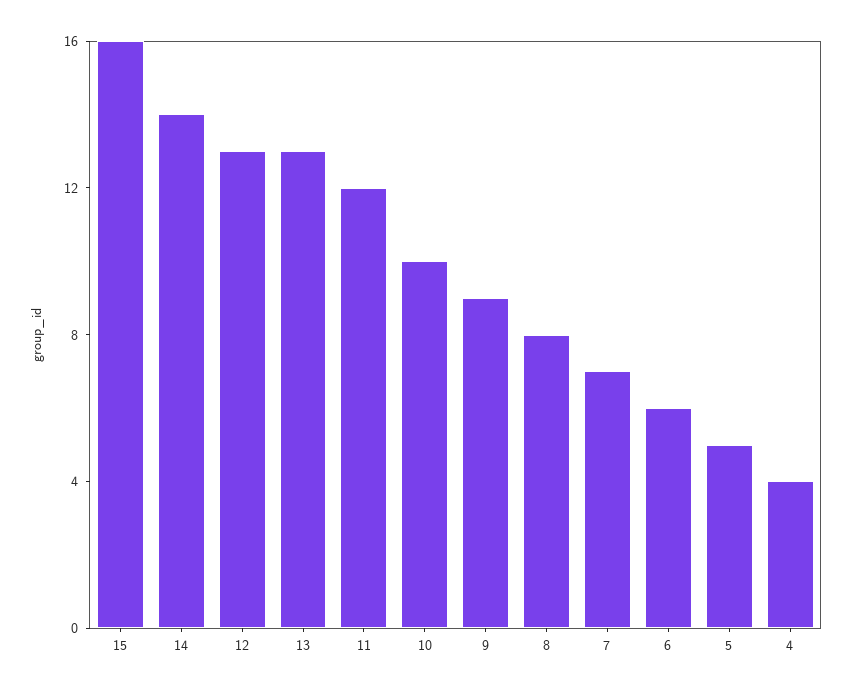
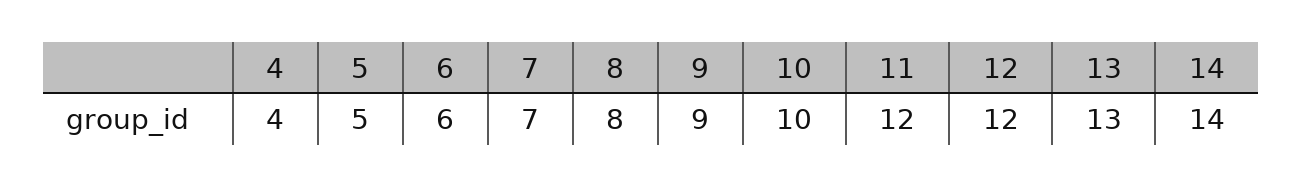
  {
-   "15": 16,
    "14": 14,
-   "12": 13,
+   "12": 12,
    "13": 13,
    "11": 12,
    "10": 10,
    "9": 9,
    "8": 8,
    "7": 7,
    "6": 6,
    "5": 5,
    "4": 4
  }

